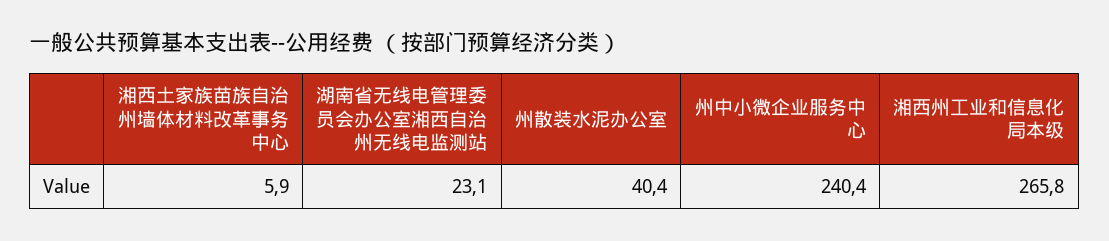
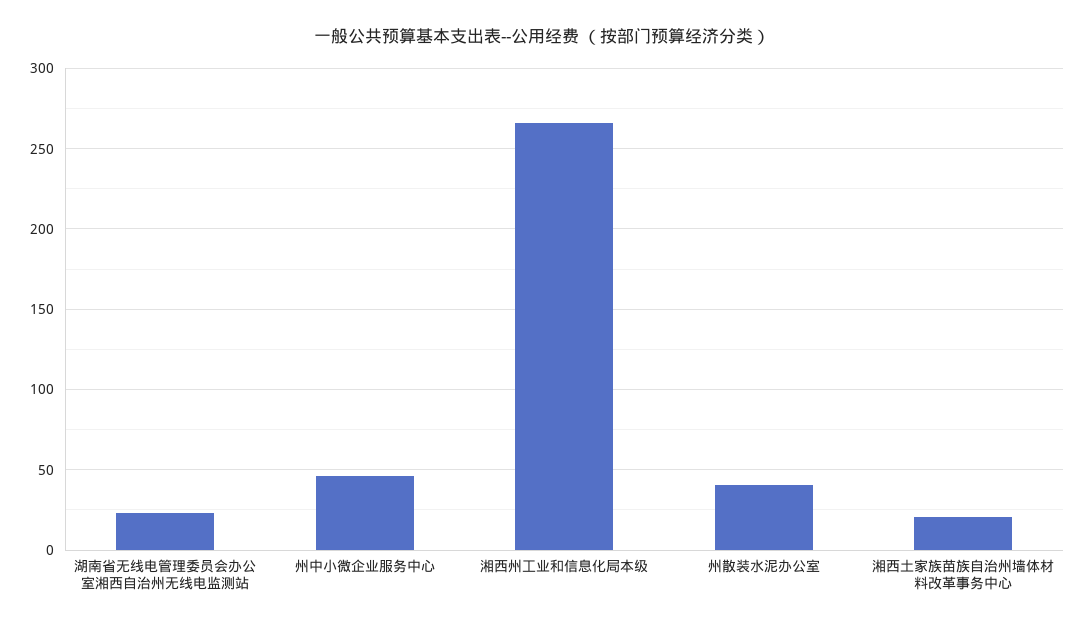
  {
-   "湘西土家族苗族自治州墙体材料改革事务中心": 5.9,
+   "湘西土家族苗族自治州墙体材料改革事务中心": 20,
    "湖南省无线电管理委员会办公室湘西自治州无线电监测站": 23.1,
    "州散装水泥办公室": 40.4,
-   "州中小微企业服务中心": 240.4,
+   "州中小微企业服务中心": 45,
    "湘西州工业和信息化局本级": 265.8
  }

